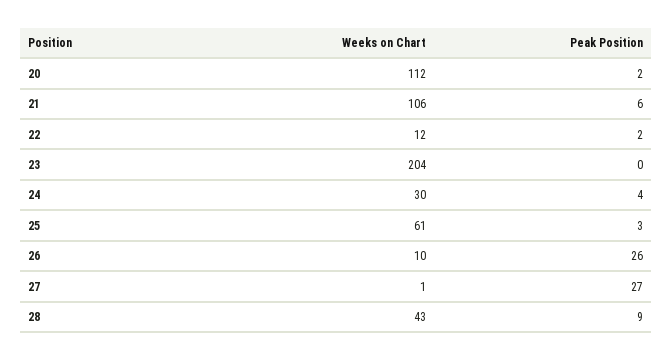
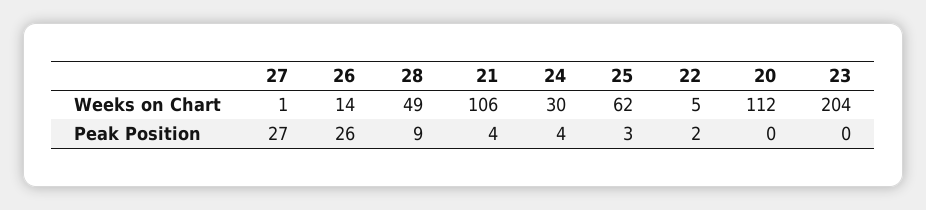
  {
    "Weeks on Chart": {
      "20": 112,
      "21": 106,
-     "22": 12,
+     "22": 5,
      "23": 204,
      "24": 30,
-     "25": 61,
+     "25": 62,
-     "26": 10,
+     "26": 14,
      "27": 1,
-     "28": 43
+     "28": 49
    },
    "Peak Position": {
-     "20": 2,
+     "20": 0,
-     "21": 6,
+     "21": 4,
      "22": 2,
      "23": 0,
      "24": 4,
      "25": 3,
      "26": 26,
      "27": 27,
      "28": 9
    }
  }

